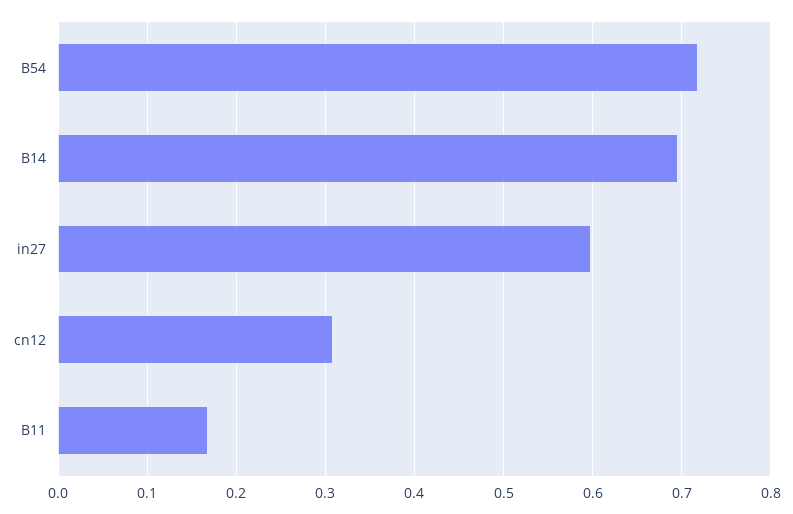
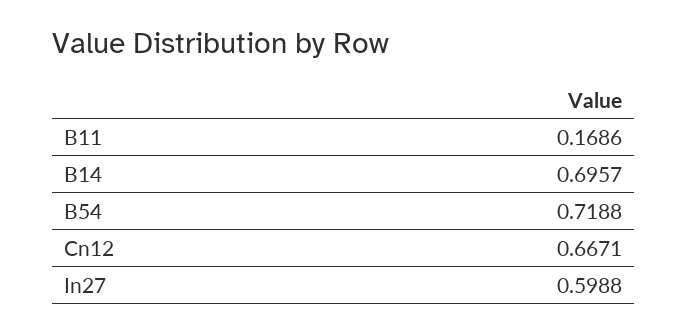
  {
    "B54": 0.7188,
    "B14": 0.6957,
    "in27": 0.5988,
-   "cn12": 0.31,
+   "cn12": 0.6671,
    "B11": 0.1686
  }

